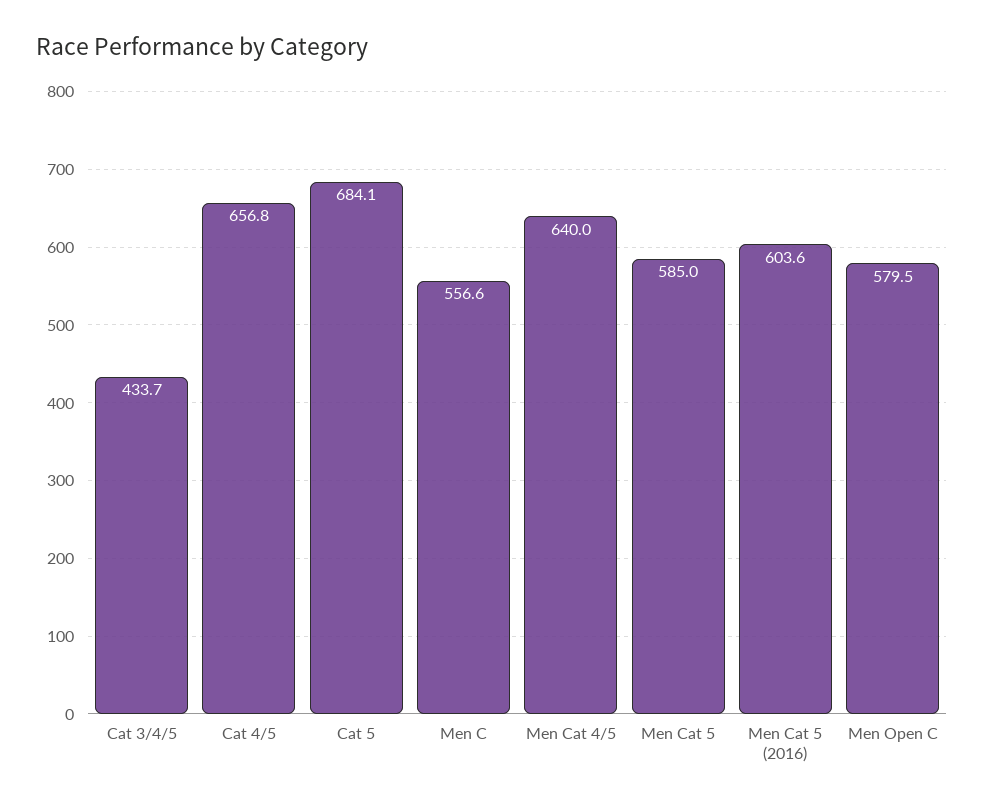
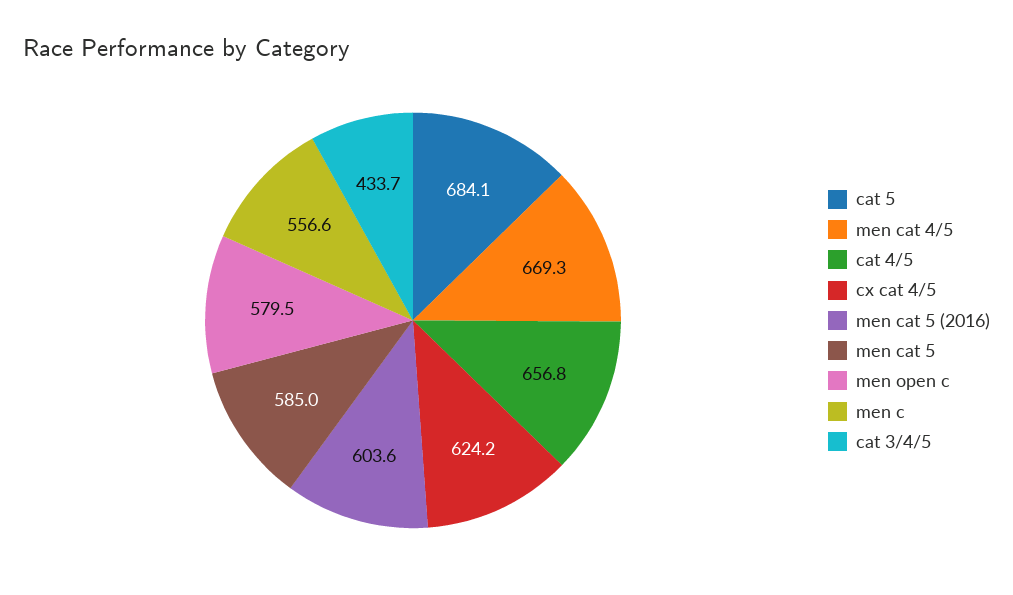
  {
    "Cat 3/4/5": 433.7,
    "Cat 4/5": 656.8,
    "Cat 5": 684.1,
    "Men C": 556.6,
-   "Men Cat 4/5": 640,
+   "Men Cat 4/5": 669.3,
    "Men Cat 5": 585,
    "Men Cat 5 (2016)": 603.6,
-   "Men Open C": 579.5
+   "Men Open C": 579.5,
+   "cx cat 4/5": 624.2
  }

